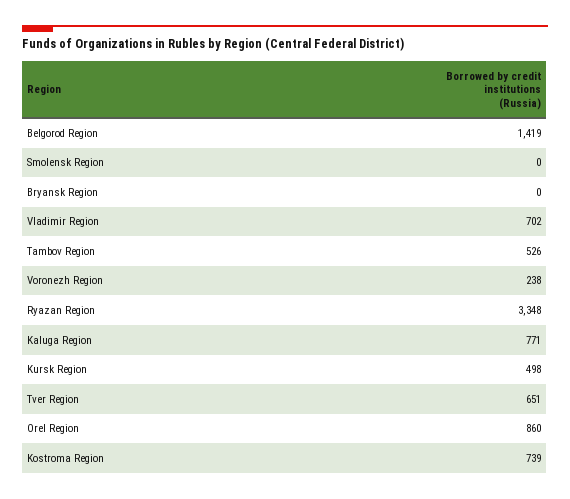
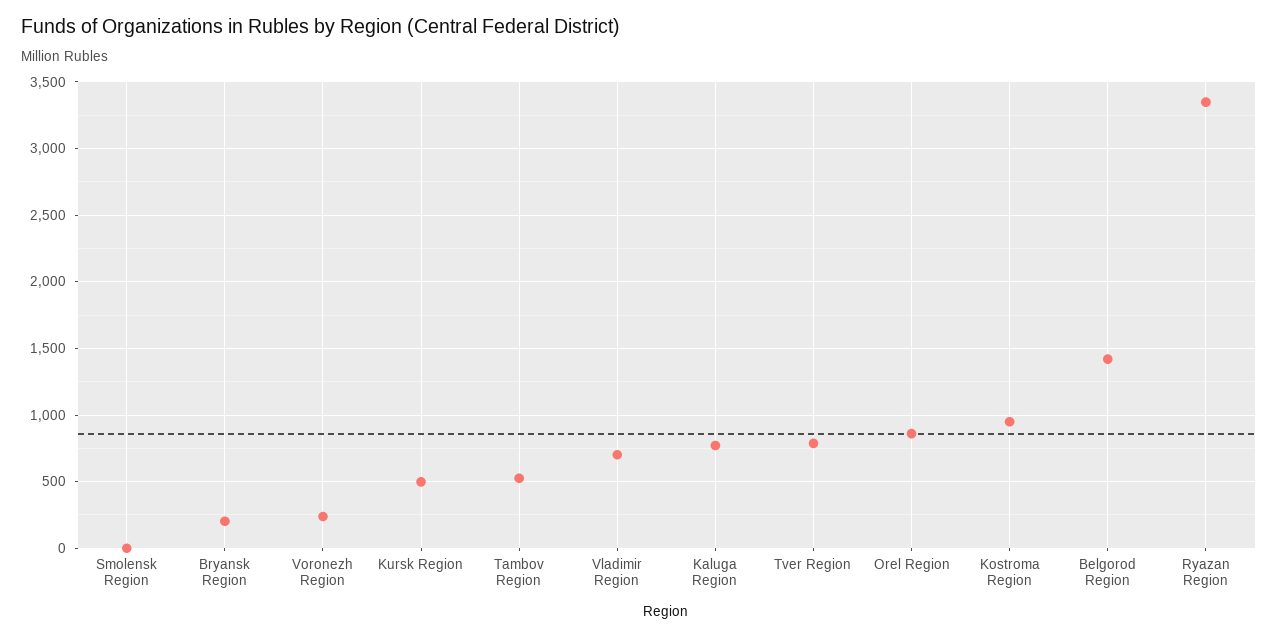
  {
    "Belgorod Region": 1419,
    "Smolensk Region": 0,
-   "Bryansk Region": 0,
+   "Bryansk Region": 200,
    "Vladimir Region": 702,
    "Tambov Region": 526,
    "Voronezh Region": 238,
    "Ryazan Region": 3348,
    "Kaluga Region": 771,
    "Kursk Region": 498,
-   "Tver Region": 651,
+   "Tver Region": 800,
    "Orel Region": 860,
-   "Kostroma Region": 739
+   "Kostroma Region": 950
  }

